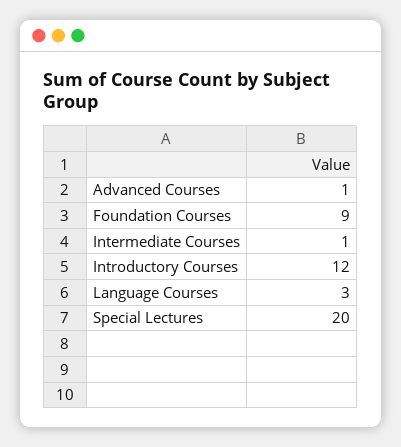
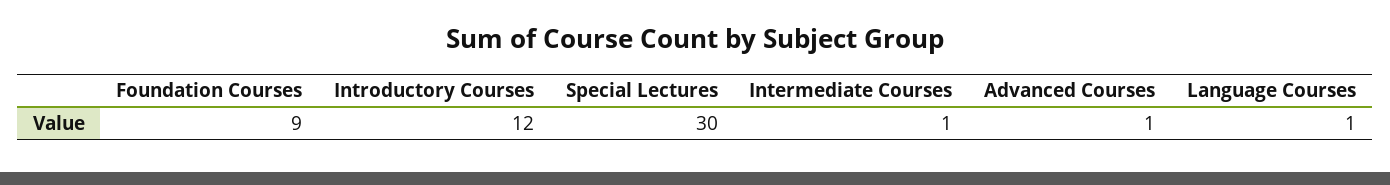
  {
    "Advanced Courses": 1,
    "Foundation Courses": 9,
    "Intermediate Courses": 1,
    "Introductory Courses": 12,
-   "Language Courses": 3,
+   "Language Courses": 1,
-   "Special Lectures": 20
+   "Special Lectures": 30
  }

